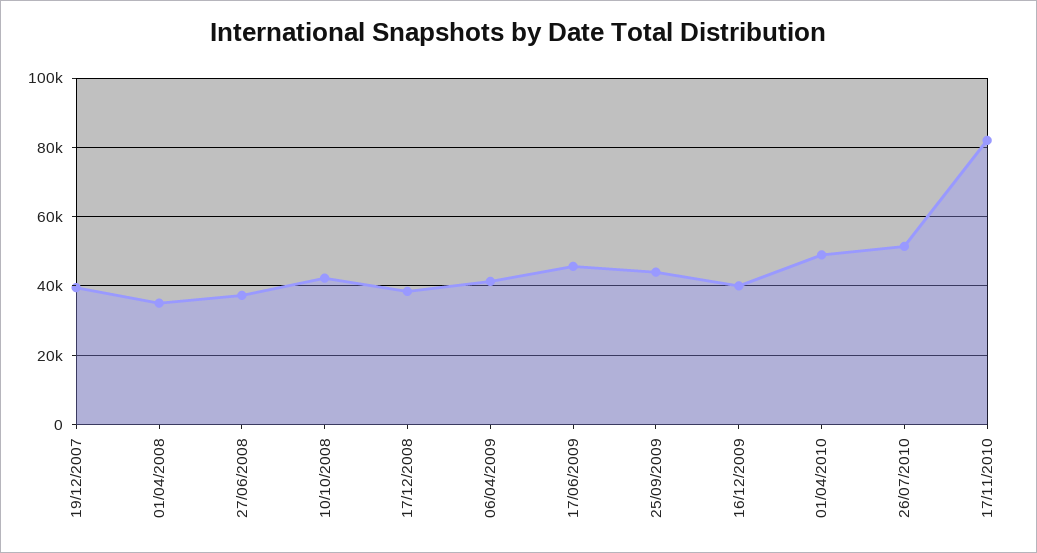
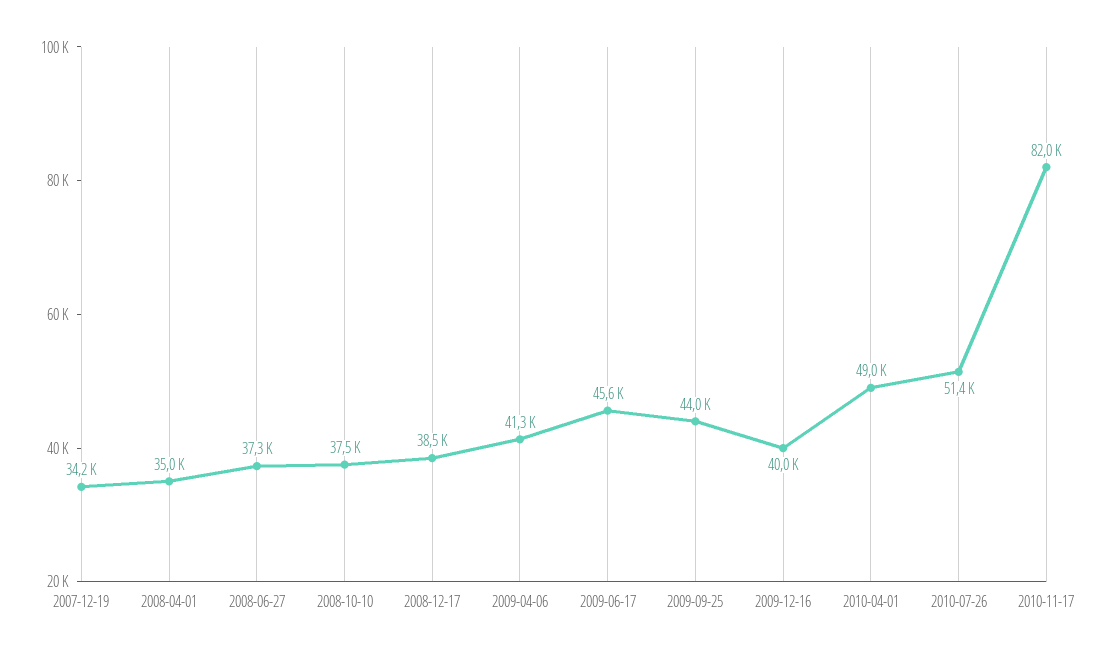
  {
-   "19/12/2007": 40000,
+   "19/12/2007": 34200,
    "01/04/2008": 35000,
    "27/06/2008": 37300,
-   "10/10/2008": 42000,
+   "10/10/2008": 37500,
    "17/12/2008": 38500,
    "06/04/2009": 41300,
    "17/06/2009": 45600,
    "25/09/2009": 44000,
    "16/12/2009": 40000,
    "01/04/2010": 49000,
    "26/07/2010": 51400,
    "17/11/2010": 82000
  }

